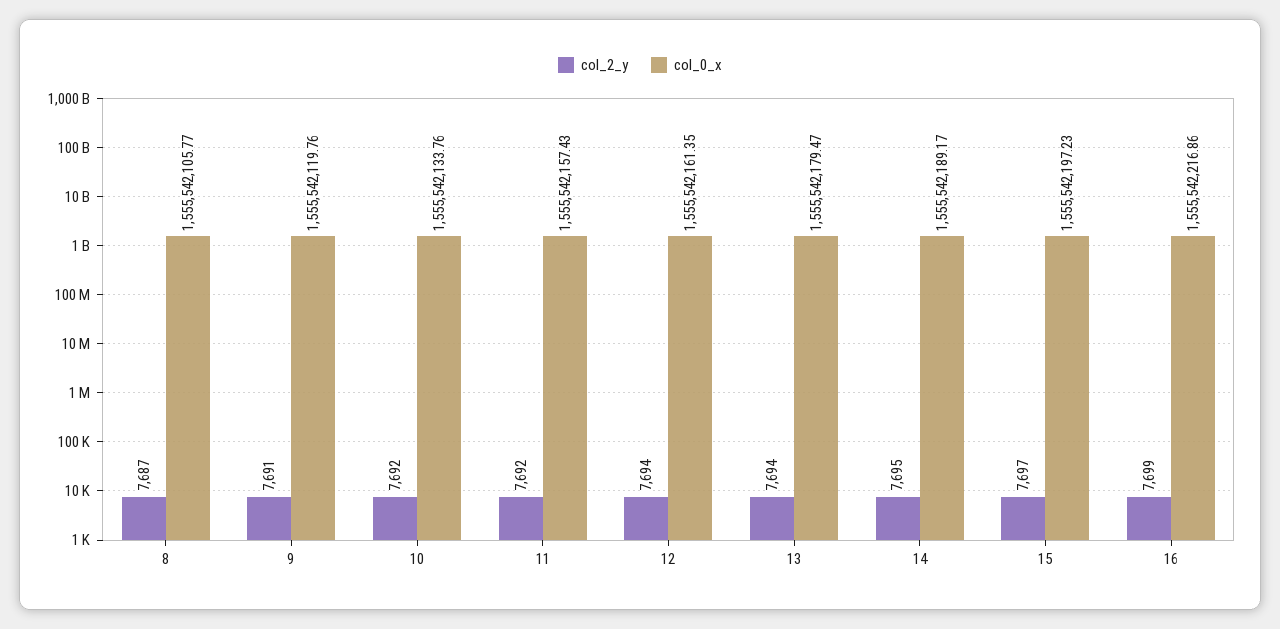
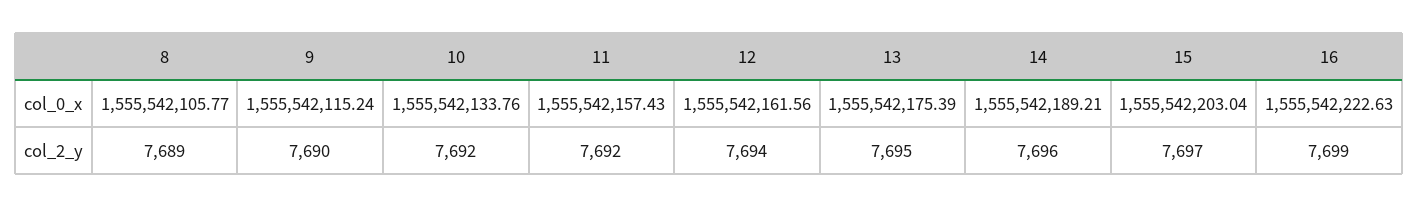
  {
    "col_2_y": {
-     "8": 7687,
+     "8": 7689,
-     "9": 7691,
+     "9": 7690,
      "10": 7692,
      "11": 7692,
      "12": 7694,
-     "13": 7694,
+     "13": 7695,
-     "14": 7695,
+     "14": 7696,
      "15": 7697,
      "16": 7699
    },
    "col_0_x": {
      "8": 1555542105.77,
-     "9": 1555542119.76,
+     "9": 1555542115.24,
      "10": 1555542133.76,
      "11": 1555542157.43,
-     "12": 1555542161.35,
+     "12": 1555542161.56,
-     "13": 1555542179.47,
+     "13": 1555542175.39,
-     "14": 1555542189.17,
+     "14": 1555542189.21,
-     "15": 1555542197.23,
+     "15": 1555542203.04,
-     "16": 1555542216.86
+     "16": 1555542222.63
    }
  }

